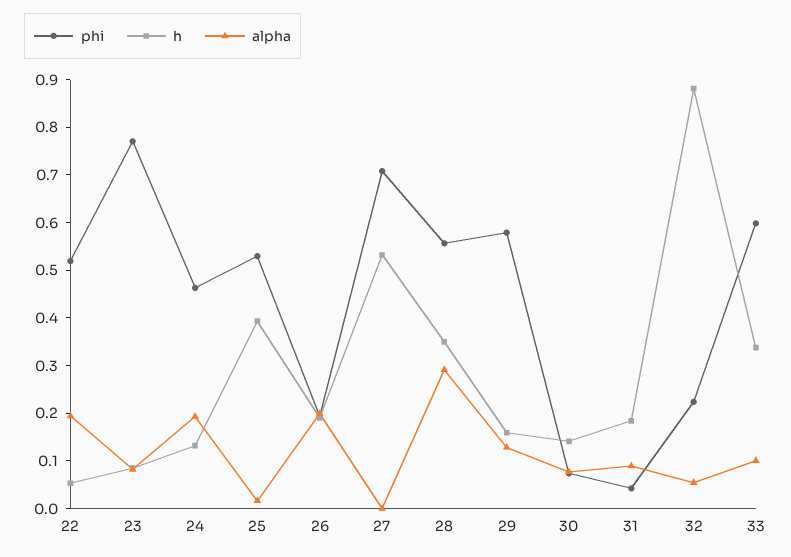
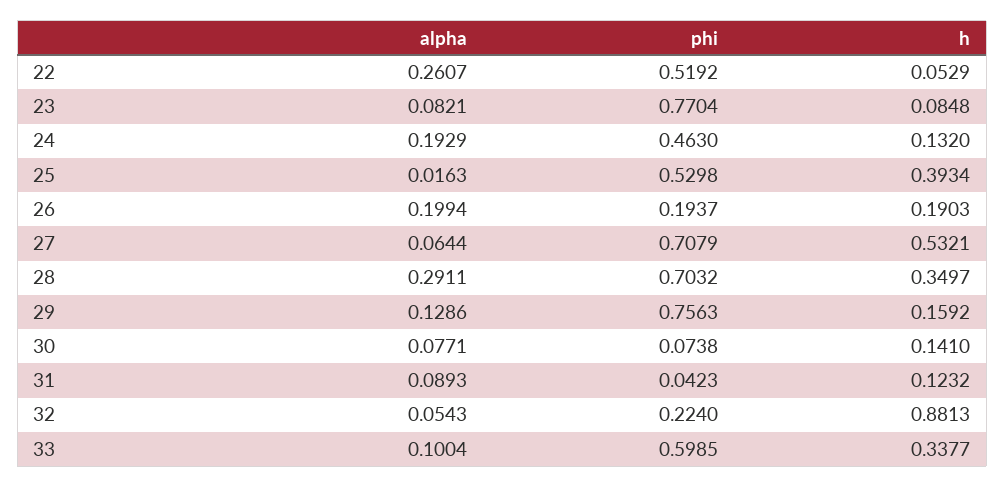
  {
    "phi": {
      "22": 0.5192,
      "23": 0.7704,
      "24": 0.463,
      "25": 0.5298,
      "26": 0.1937,
      "27": 0.7079,
-     "28": 0.56,
+     "28": 0.7032,
-     "29": 0.58,
+     "29": 0.7563,
      "30": 0.0738,
      "31": 0.0423,
      "32": 0.224,
      "33": 0.5985
    },
    "h": {
      "22": 0.0529,
      "23": 0.0848,
      "24": 0.132,
      "25": 0.3934,
      "26": 0.1903,
      "27": 0.5321,
      "28": 0.3497,
      "29": 0.1592,
      "30": 0.141,
-     "31": 0.18,
+     "31": 0.1232,
      "32": 0.8813,
      "33": 0.3377
    },
    "alpha": {
-     "22": 0.2,
+     "22": 0.2607,
      "23": 0.0821,
      "24": 0.1929,
      "25": 0.0163,
      "26": 0.1994,
-     "27": 0,
+     "27": 0.0644,
      "28": 0.2911,
      "29": 0.1286,
      "30": 0.0771,
      "31": 0.0893,
      "32": 0.0543,
      "33": 0.1004
    }
  }

